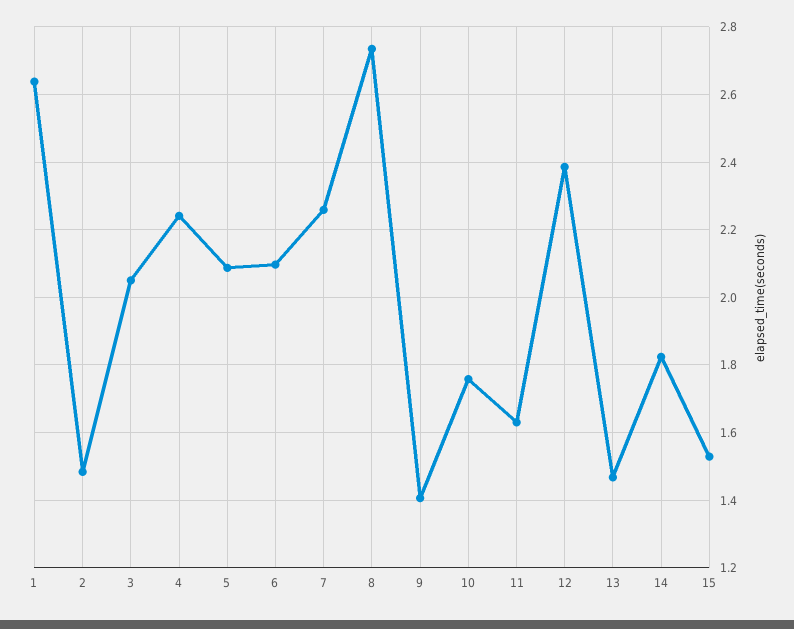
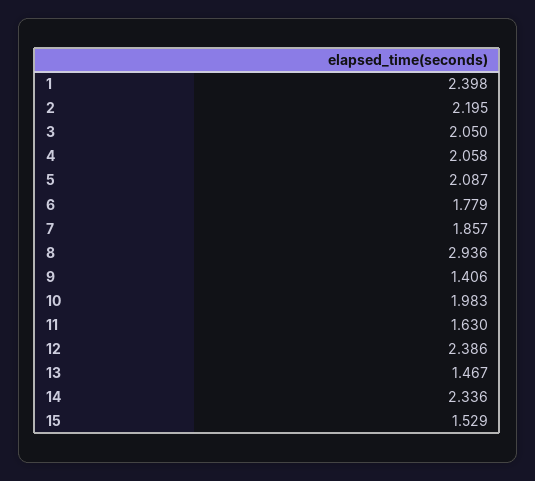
  {
-   "1": 2.64,
+   "1": 2.398,
-   "2": 1.48,
+   "2": 2.195,
    "3": 2.05,
-   "4": 2.24,
+   "4": 2.058,
    "5": 2.087,
-   "6": 2.1,
+   "6": 1.779,
-   "7": 2.26,
+   "7": 1.857,
-   "8": 2.74,
+   "8": 2.936,
    "9": 1.406,
-   "10": 1.76,
+   "10": 1.983,
    "11": 1.63,
    "12": 2.386,
    "13": 1.467,
-   "14": 1.82,
+   "14": 2.336,
    "15": 1.529
  }

